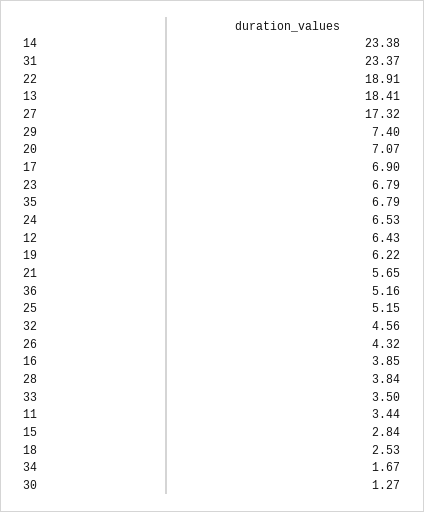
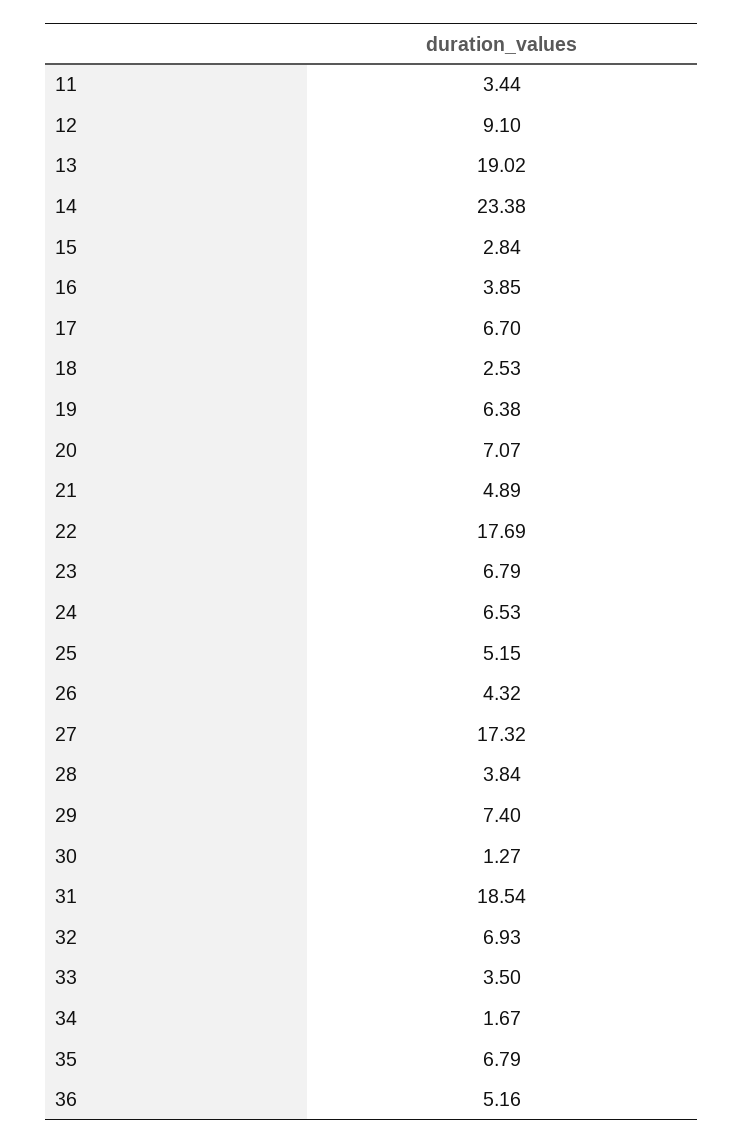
  {
    "14": 23.38,
-   "31": 23.37,
+   "31": 18.54,
-   "22": 18.91,
+   "22": 17.69,
-   "13": 18.41,
+   "13": 19.02,
    "27": 17.32,
    "29": 7.4,
    "20": 7.07,
-   "17": 6.9,
+   "17": 6.7,
    "23": 6.79,
    "35": 6.79,
    "24": 6.53,
-   "12": 6.43,
+   "12": 9.1,
-   "19": 6.22,
+   "19": 6.38,
-   "21": 5.65,
+   "21": 4.89,
    "36": 5.16,
    "25": 5.15,
-   "32": 4.56,
+   "32": 6.93,
    "26": 4.32,
    "16": 3.85,
    "28": 3.84,
    "33": 3.5,
    "11": 3.44,
    "15": 2.84,
    "18": 2.53,
    "34": 1.67,
    "30": 1.27
  }

